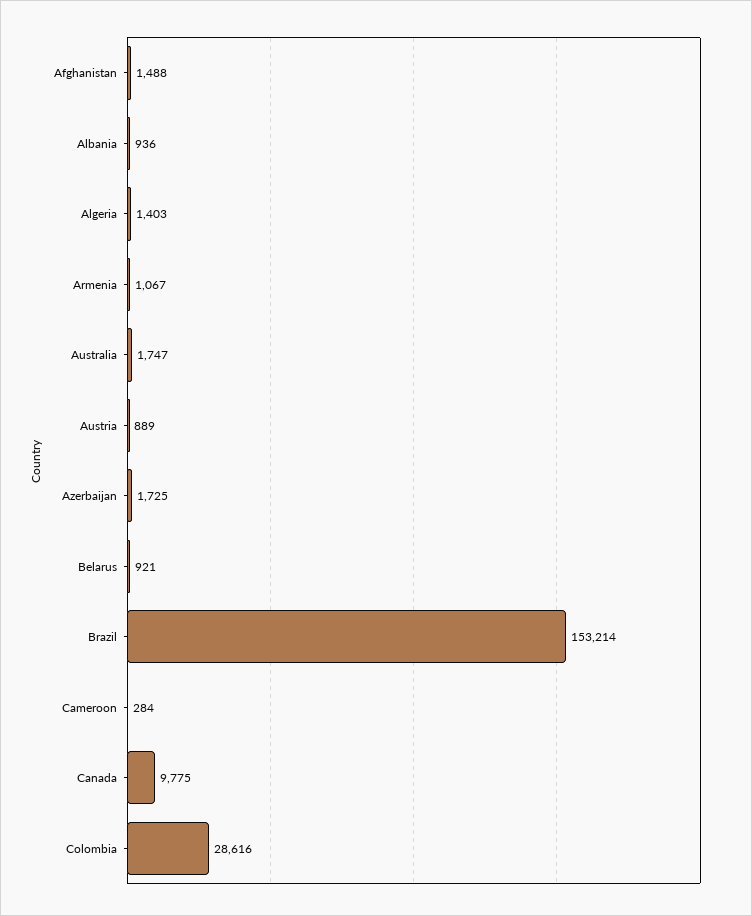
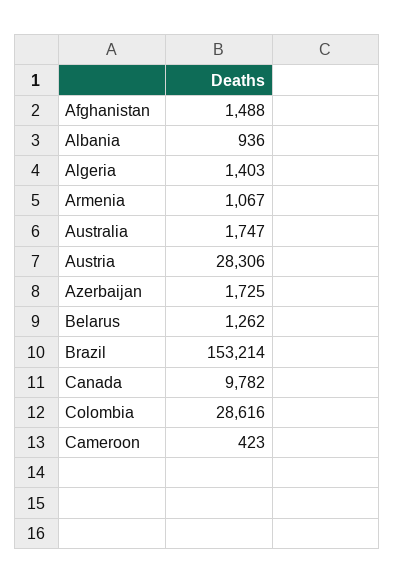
  {
    "Afghanistan": 1488,
    "Albania": 936,
    "Algeria": 1403,
    "Armenia": 1067,
    "Australia": 1747,
-   "Austria": 889,
+   "Austria": 28306,
    "Azerbaijan": 1725,
-   "Belarus": 921,
+   "Belarus": 1262,
    "Brazil": 153214,
-   "Cameroon": 284,
+   "Cameroon": 423,
-   "Canada": 9775,
+   "Canada": 9782,
    "Colombia": 28616
  }

